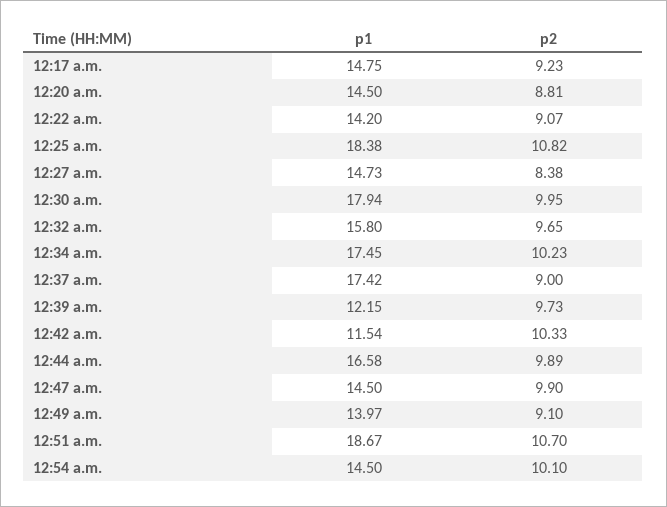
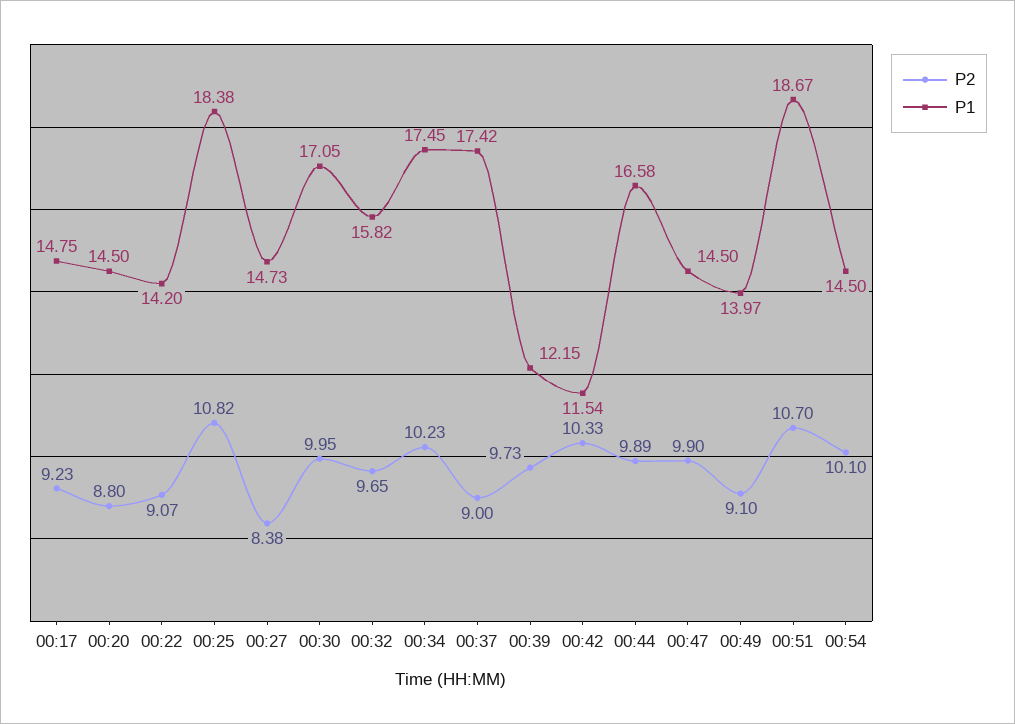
  {
    "p1": {
      "12:17 a.m.": 14.75,
      "12:20 a.m.": 14.5,
      "12:22 a.m.": 14.2,
      "12:25 a.m.": 18.38,
      "12:27 a.m.": 14.73,
-     "12:30 a.m.": 17.94,
+     "12:30 a.m.": 17.05,
-     "12:32 a.m.": 15.8,
+     "12:32 a.m.": 15.82,
      "12:34 a.m.": 17.45,
      "12:37 a.m.": 17.42,
      "12:39 a.m.": 12.15,
      "12:42 a.m.": 11.54,
      "12:44 a.m.": 16.58,
      "12:47 a.m.": 14.5,
      "12:49 a.m.": 13.97,
      "12:51 a.m.": 18.67,
      "12:54 a.m.": 14.5
    },
    "p2": {
      "12:17 a.m.": 9.23,
-     "12:20 a.m.": 8.81,
+     "12:20 a.m.": 8.8,
      "12:22 a.m.": 9.07,
      "12:25 a.m.": 10.82,
      "12:27 a.m.": 8.38,
      "12:30 a.m.": 9.95,
      "12:32 a.m.": 9.65,
      "12:34 a.m.": 10.23,
      "12:37 a.m.": 9,
      "12:39 a.m.": 9.73,
      "12:42 a.m.": 10.33,
      "12:44 a.m.": 9.89,
      "12:47 a.m.": 9.9,
      "12:49 a.m.": 9.1,
      "12:51 a.m.": 10.7,
      "12:54 a.m.": 10.1
    }
  }

